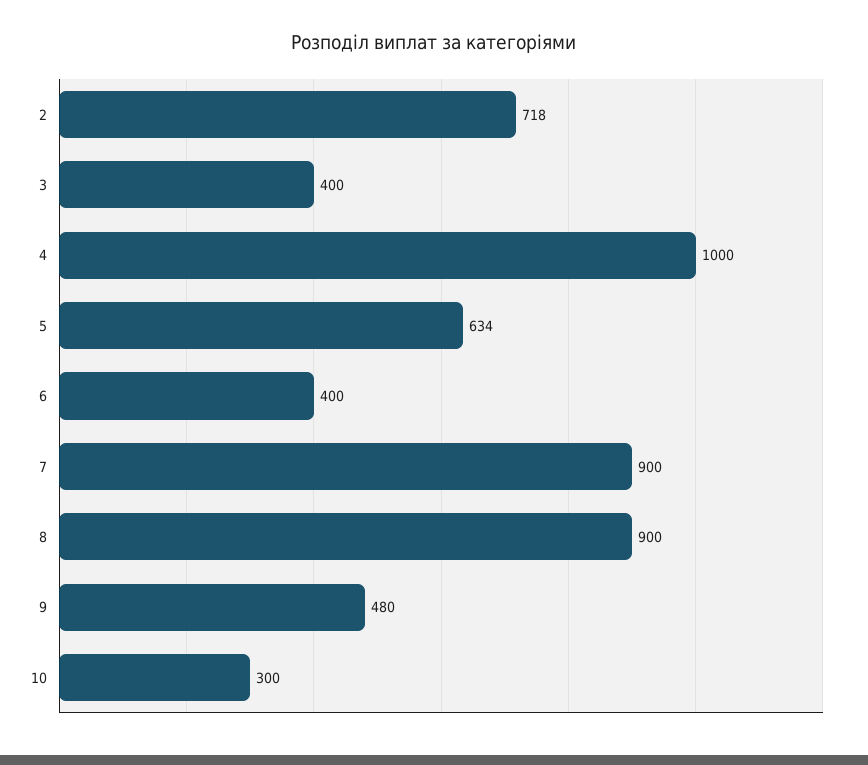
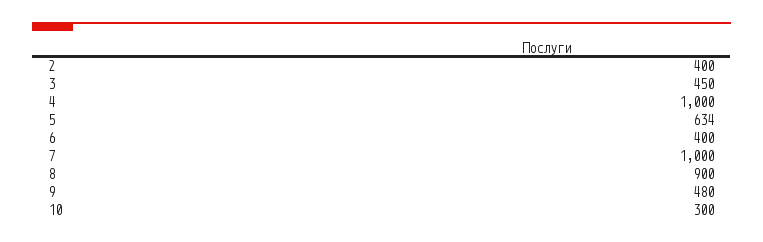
  {
-   "2": 718,
+   "2": 400,
-   "3": 400,
+   "3": 450,
    "4": 1000,
    "5": 634,
    "6": 400,
-   "7": 900,
+   "7": 1000,
    "8": 900,
    "9": 480,
    "10": 300
  }

